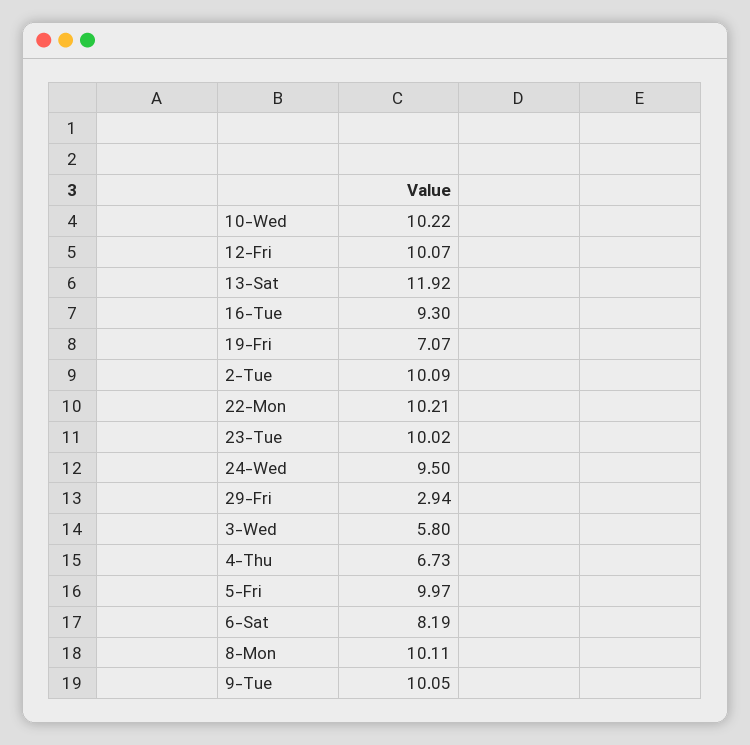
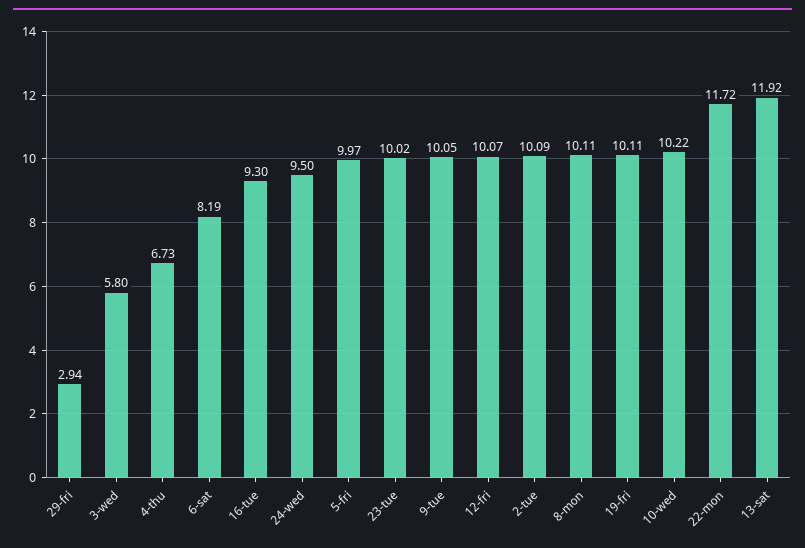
  {
    "10-Wed": 10.22,
    "12-Fri": 10.07,
    "13-Sat": 11.92,
    "16-Tue": 9.3,
-   "19-Fri": 7.07,
+   "19-Fri": 10.11,
    "2-Tue": 10.09,
-   "22-Mon": 10.21,
+   "22-Mon": 11.72,
    "23-Tue": 10.02,
    "24-Wed": 9.5,
    "29-Fri": 2.94,
    "3-Wed": 5.8,
    "4-Thu": 6.73,
    "5-Fri": 9.97,
    "6-Sat": 8.19,
    "8-Mon": 10.11,
    "9-Tue": 10.05
  }

